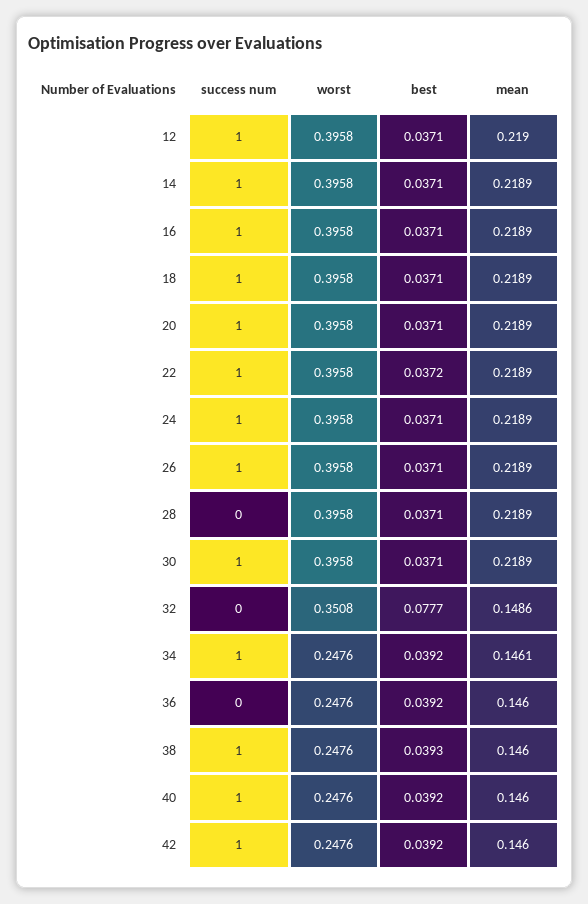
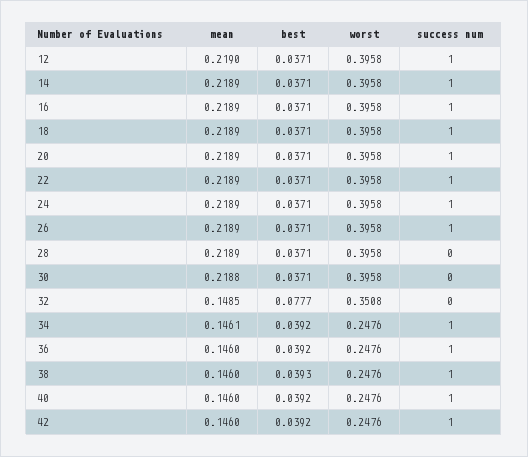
  {
    "success num": {
      "12": 1,
      "14": 1,
      "16": 1,
      "18": 1,
      "20": 1,
      "22": 1,
      "24": 1,
      "26": 1,
      "28": 0,
-     "30": 1,
+     "30": 0,
      "32": 0,
      "34": 1,
-     "36": 0,
+     "36": 1,
      "38": 1,
      "40": 1,
      "42": 1
    },
    "worst": {
      "12": 0.3958,
      "14": 0.3958,
      "16": 0.3958,
      "18": 0.3958,
      "20": 0.3958,
      "22": 0.3958,
      "24": 0.3958,
      "26": 0.3958,
      "28": 0.3958,
      "30": 0.3958,
      "32": 0.3508,
      "34": 0.2476,
      "36": 0.2476,
      "38": 0.2476,
      "40": 0.2476,
      "42": 0.2476
    },
    "best": {
      "12": 0.0371,
      "14": 0.0371,
      "16": 0.0371,
      "18": 0.0371,
      "20": 0.0371,
-     "22": 0.0372,
+     "22": 0.0371,
      "24": 0.0371,
      "26": 0.0371,
      "28": 0.0371,
      "30": 0.0371,
      "32": 0.0777,
      "34": 0.0392,
      "36": 0.0392,
      "38": 0.0393,
      "40": 0.0392,
      "42": 0.0392
    },
    "mean": {
      "12": 0.219,
      "14": 0.2189,
      "16": 0.2189,
      "18": 0.2189,
      "20": 0.2189,
      "22": 0.2189,
      "24": 0.2189,
      "26": 0.2189,
      "28": 0.2189,
-     "30": 0.2189,
+     "30": 0.2188,
-     "32": 0.1486,
+     "32": 0.1485,
      "34": 0.1461,
      "36": 0.146,
      "38": 0.146,
      "40": 0.146,
      "42": 0.146
    }
  }

